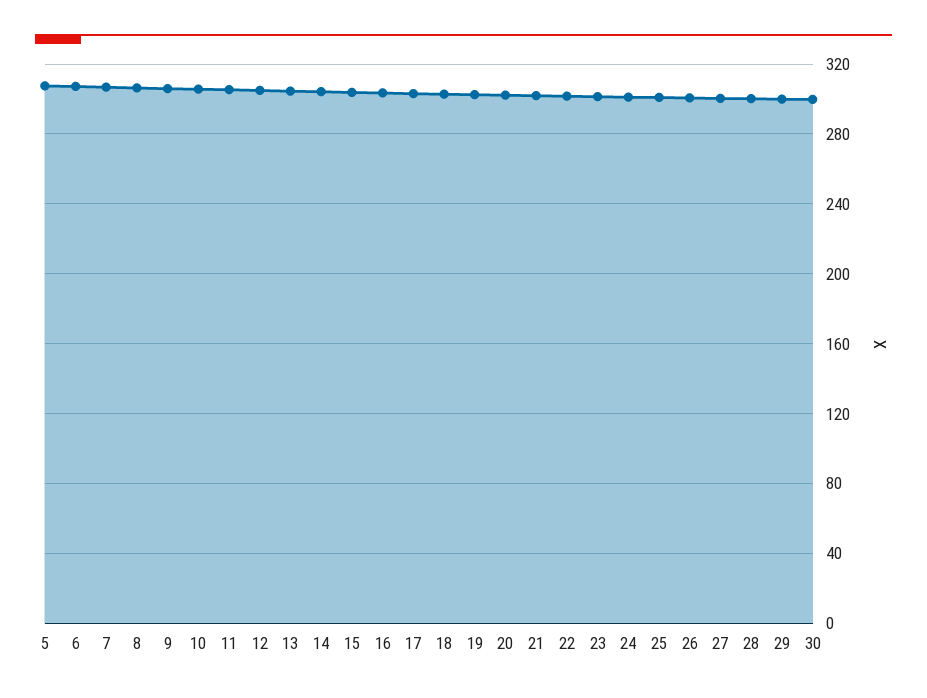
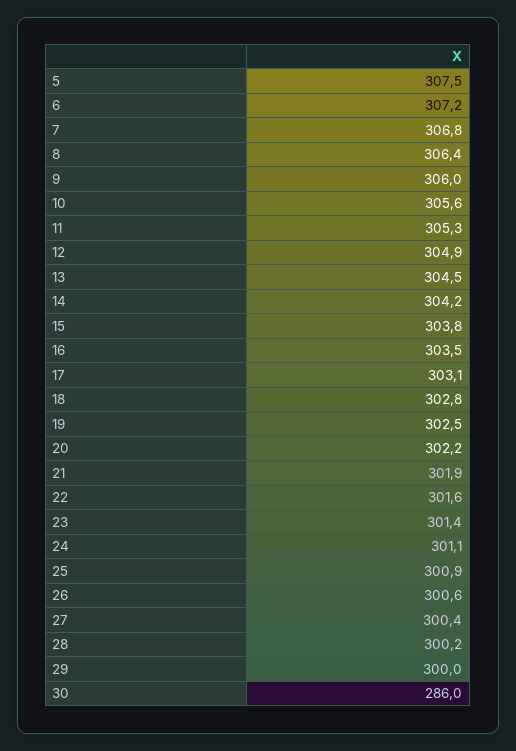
  {
    "5": 307.5,
    "6": 307.2,
    "7": 306.8,
    "8": 306.4,
    "9": 306,
    "10": 305.6,
    "11": 305.3,
    "12": 304.9,
    "13": 304.5,
    "14": 304.2,
    "15": 303.8,
    "16": 303.5,
    "17": 303.1,
    "18": 302.8,
    "19": 302.5,
    "20": 302.2,
    "21": 301.9,
    "22": 301.6,
    "23": 301.4,
    "24": 301.1,
    "25": 300.9,
    "26": 300.6,
    "27": 300.4,
    "28": 300.2,
    "29": 300,
-   "30": 300
+   "30": 286
  }

